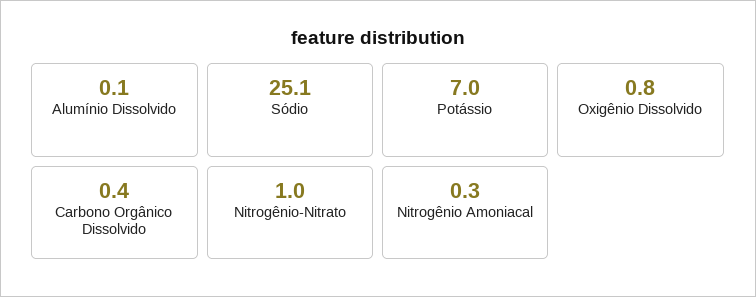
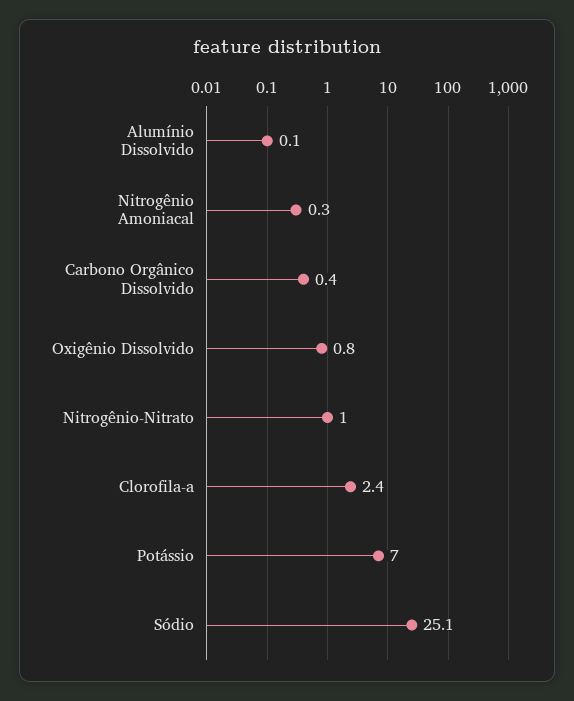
  {
    "Alumínio Dissolvido": 0.1,
    "Sódio": 25.1,
    "Potássio": 7,
    "Oxigênio Dissolvido": 0.8,
    "Carbono Orgânico Dissolvido": 0.4,
    "Nitrogênio-Nitrato": 1,
-   "Nitrogênio Amoniacal": 0.3
+   "Nitrogênio Amoniacal": 0.3,
+   "Clorofila-a": 2.4
  }

